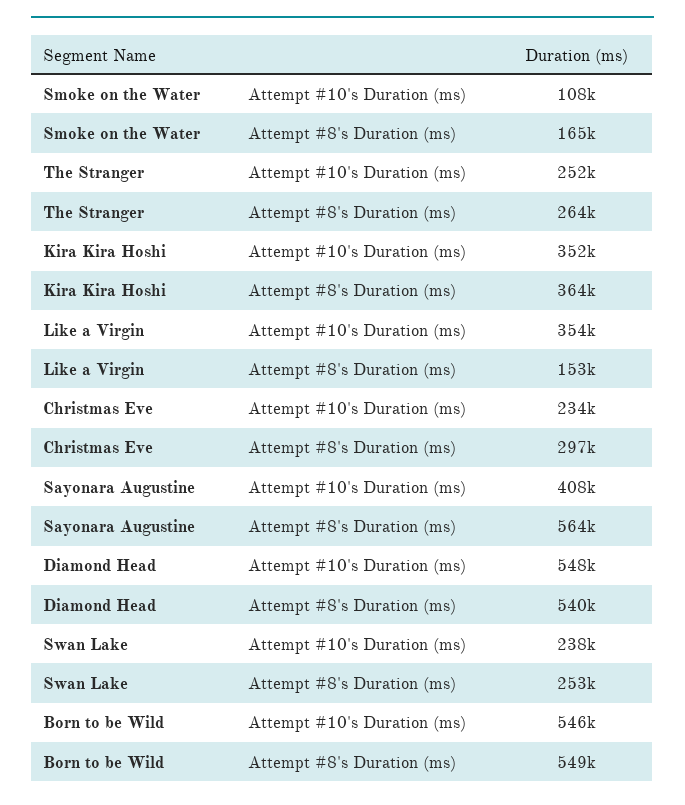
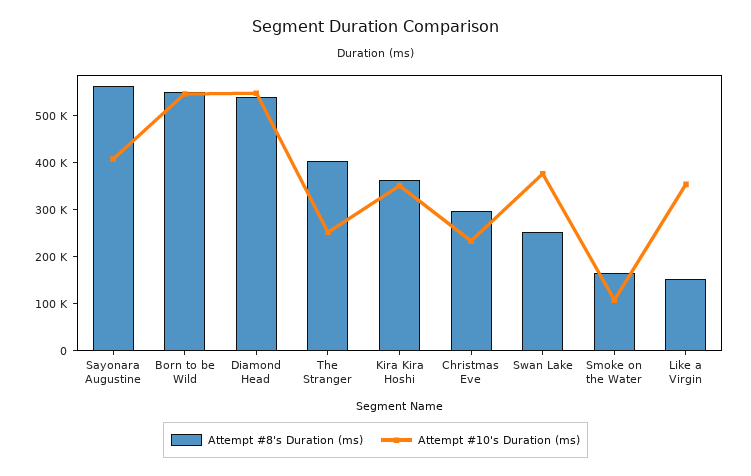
  {
    "Attempt #10's Duration (ms)": {
      "Smoke on the Water": 108000,
      "The Stranger": 252000,
      "Kira Kira Hoshi": 352000,
      "Like a Virgin": 354000,
      "Christmas Eve": 234000,
      "Sayonara Augustine": 408000,
      "Diamond Head": 548000,
-     "Swan Lake": 238000,
+     "Swan Lake": 380000,
      "Born to be Wild": 546000
    },
    "Attempt #8's Duration (ms)": {
      "Smoke on the Water": 165000,
-     "The Stranger": 264000,
+     "The Stranger": 400000,
      "Kira Kira Hoshi": 364000,
      "Like a Virgin": 153000,
      "Christmas Eve": 297000,
      "Sayonara Augustine": 564000,
      "Diamond Head": 540000,
      "Swan Lake": 253000,
      "Born to be Wild": 549000
    }
  }

